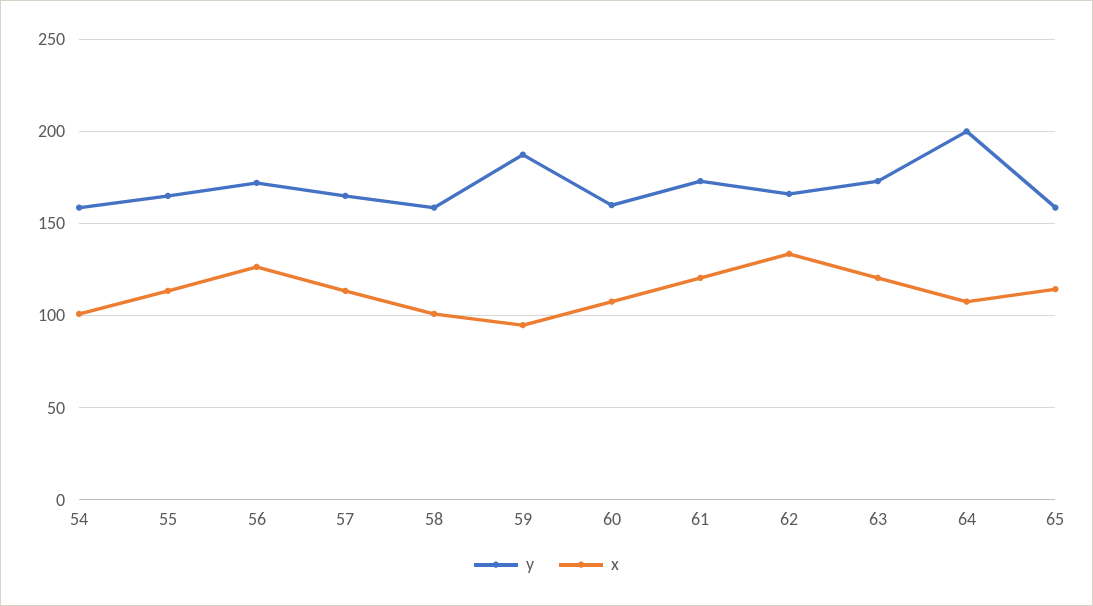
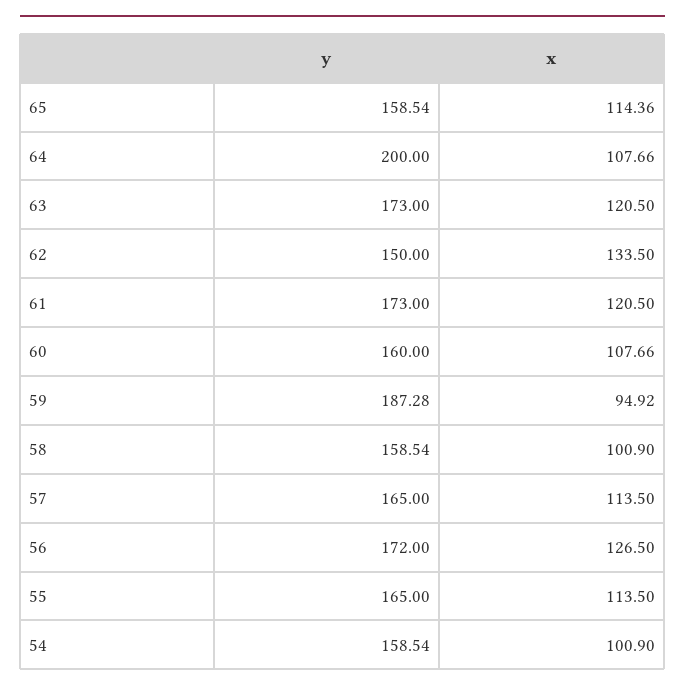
  {
    "y": {
      "54": 158.54,
      "55": 165,
      "56": 172,
      "57": 165,
      "58": 158.54,
      "59": 187.28,
      "60": 160,
      "61": 173,
-     "62": 165,
+     "62": 150,
      "63": 173,
      "64": 200,
      "65": 158.54
    },
    "x": {
      "54": 100.9,
      "55": 113.5,
      "56": 126.5,
      "57": 113.5,
      "58": 100.9,
      "59": 94.92,
      "60": 107.66,
      "61": 120.5,
      "62": 133.5,
      "63": 120.5,
      "64": 107.66,
      "65": 114.36
    }
  }

